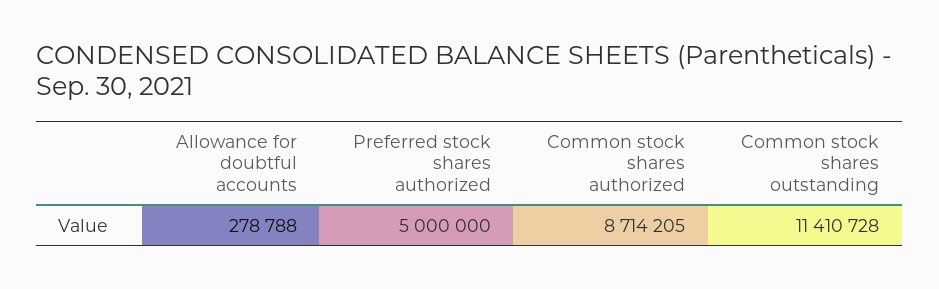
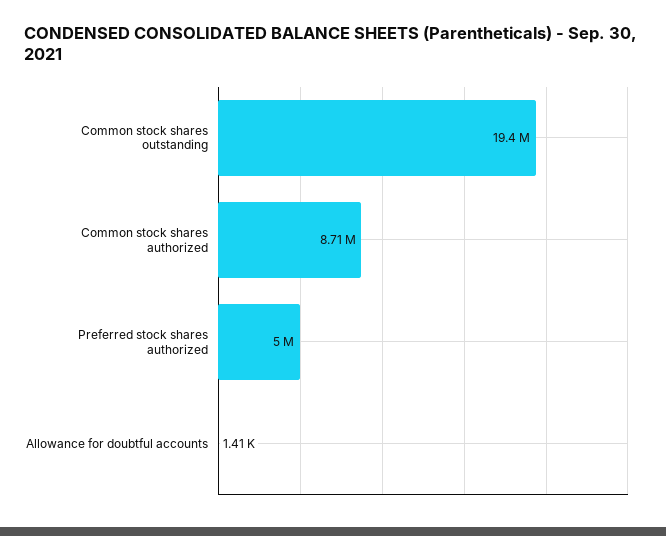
  {
-   "Allowance for doubtful accounts": 278788,
+   "Allowance for doubtful accounts": 1410,
    "Preferred stock shares authorized": 5000000,
    "Common stock shares authorized": 8714205,
-   "Common stock shares outstanding": 11410728
+   "Common stock shares outstanding": 19400000
  }

